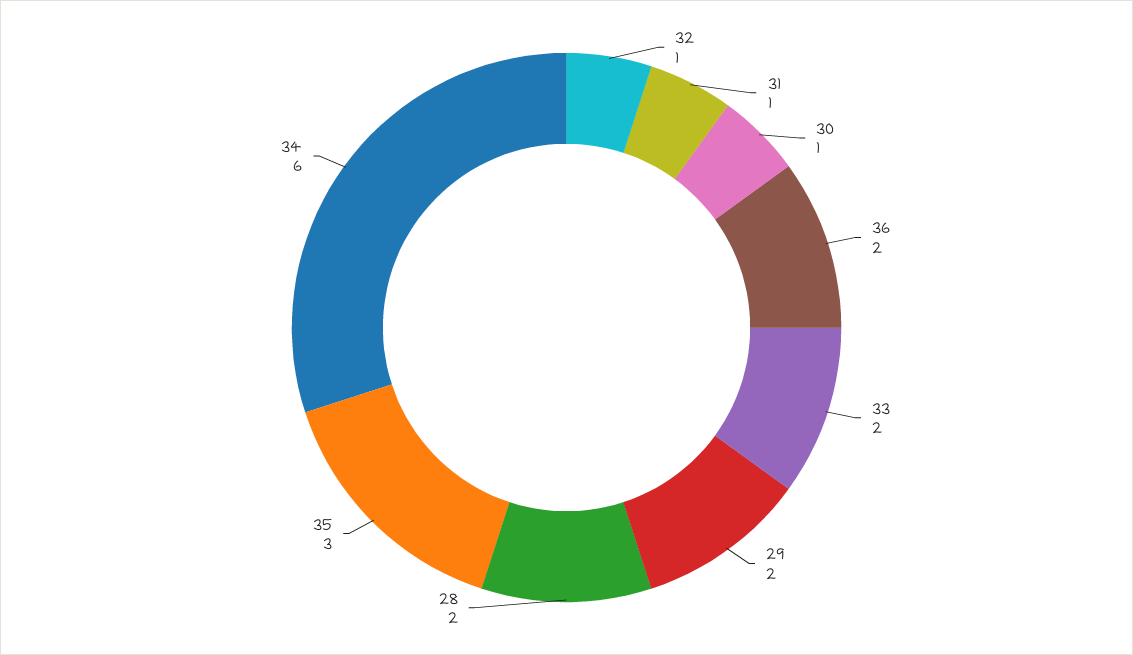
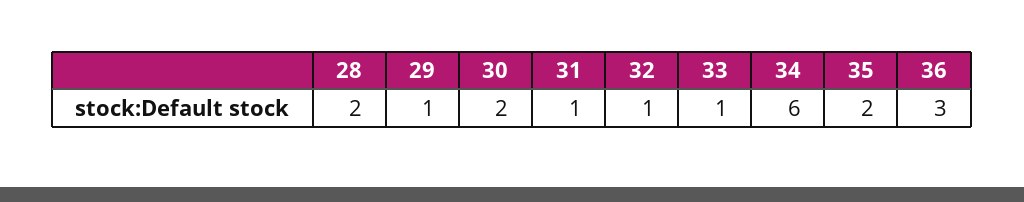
  {
    "32": 1,
    "31": 1,
-   "30": 1,
+   "30": 2,
-   "36": 2,
+   "36": 3,
-   "33": 2,
+   "33": 1,
-   "29": 2,
+   "29": 1,
    "28": 2,
-   "35": 3,
+   "35": 2,
    "34": 6
  }

